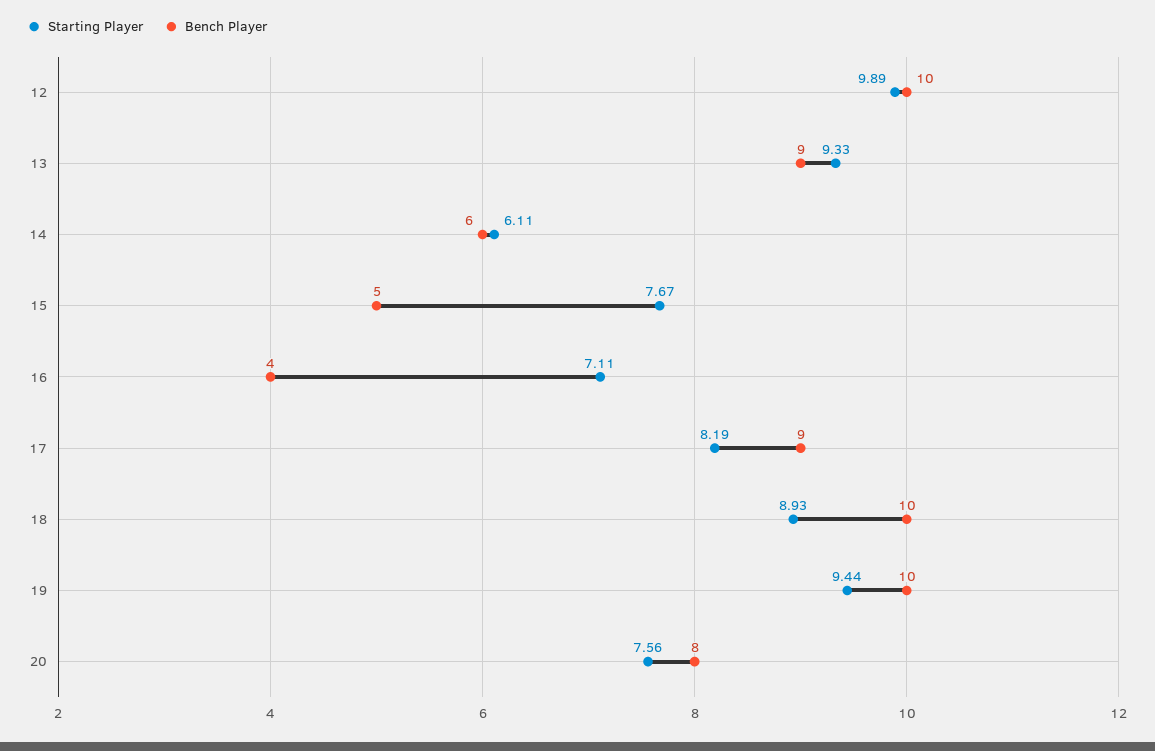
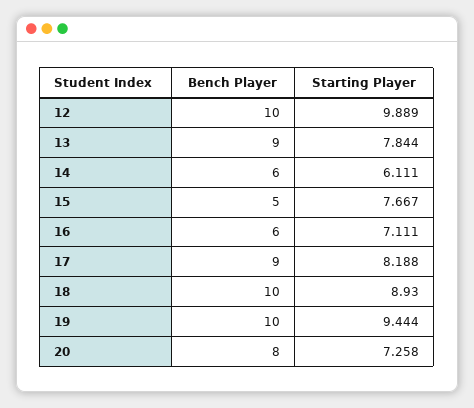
  {
    "Starting Player": {
      "12": 9.889,
-     "13": 9.33,
+     "13": 7.844,
      "14": 6.111,
      "15": 7.667,
      "16": 7.111,
      "17": 8.188,
      "18": 8.93,
      "19": 9.444,
-     "20": 7.56
+     "20": 7.258
    },
    "Bench Player": {
      "12": 10,
      "13": 9,
      "14": 6,
      "15": 5,
-     "16": 4,
+     "16": 6,
      "17": 9,
      "18": 10,
      "19": 10,
      "20": 8
    }
  }

